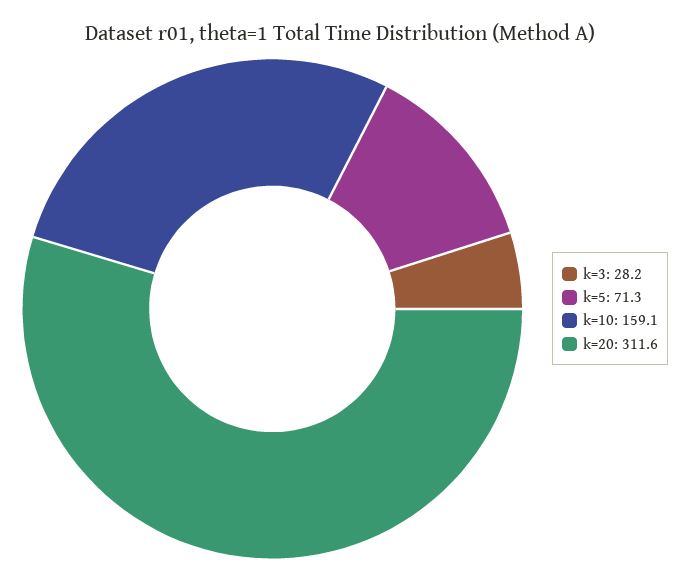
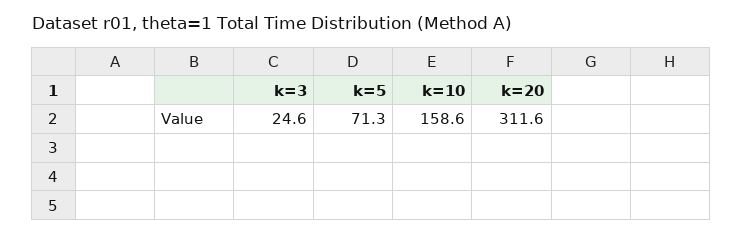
  {
-   "k=3": 28.2,
+   "k=3": 24.6,
    "k=5": 71.3,
-   "k=10": 159.1,
+   "k=10": 158.6,
    "k=20": 311.6
  }

